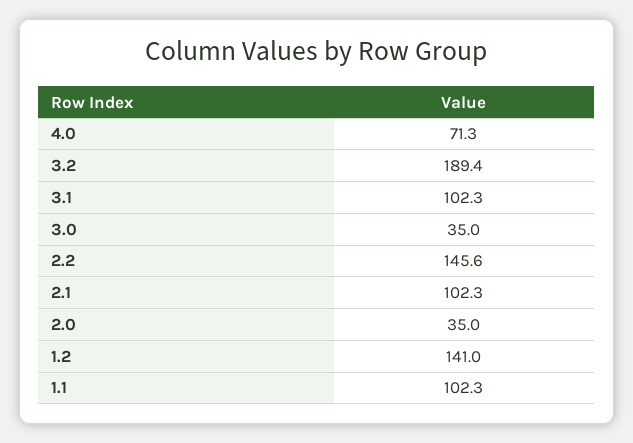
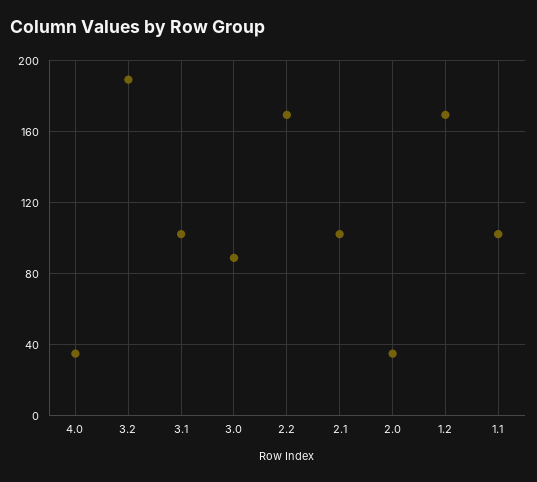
  {
-   "4.0": 71.3,
+   "4.0": 35,
    "3.2": 189.4,
    "3.1": 102.3,
-   "3.0": 35,
+   "3.0": 90,
-   "2.2": 145.6,
+   "2.2": 170,
    "2.1": 102.3,
    "2.0": 35,
-   "1.2": 141,
+   "1.2": 170,
    "1.1": 102.3
  }

